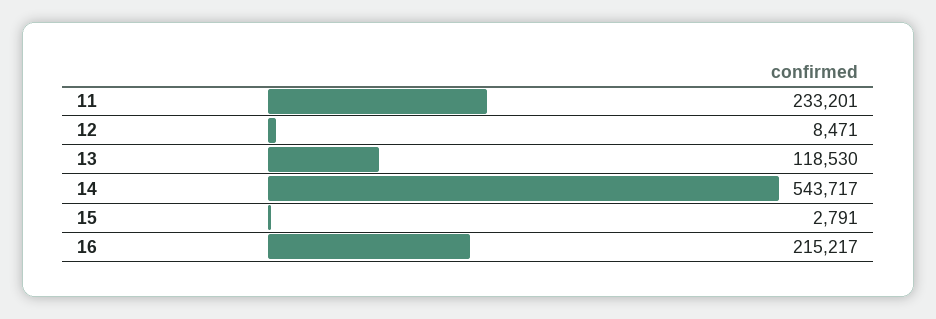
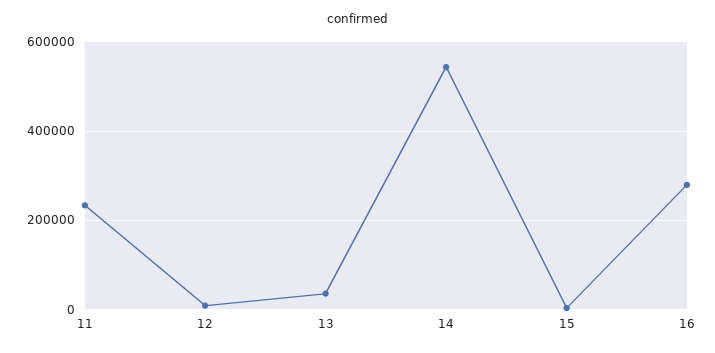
  {
    "11": 233201,
    "12": 8471,
-   "13": 118530,
+   "13": 40000,
    "14": 543717,
    "15": 2791,
-   "16": 215217
+   "16": 280000
  }

